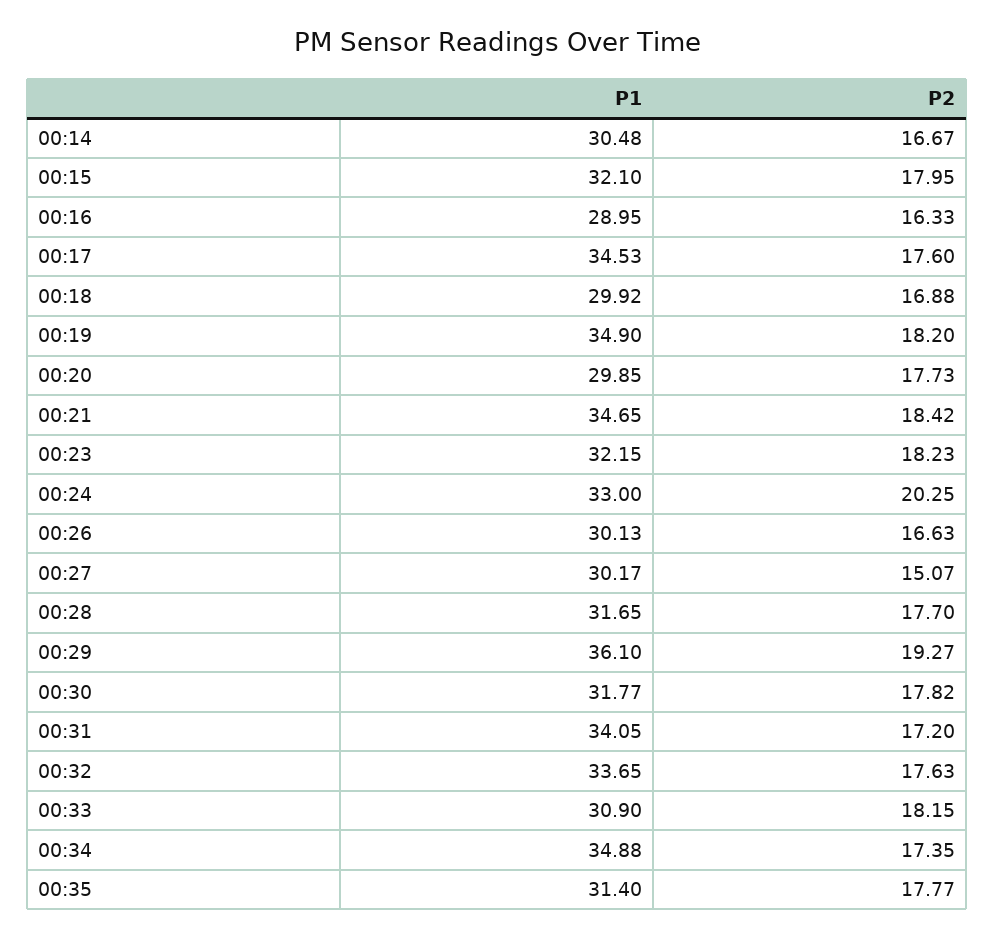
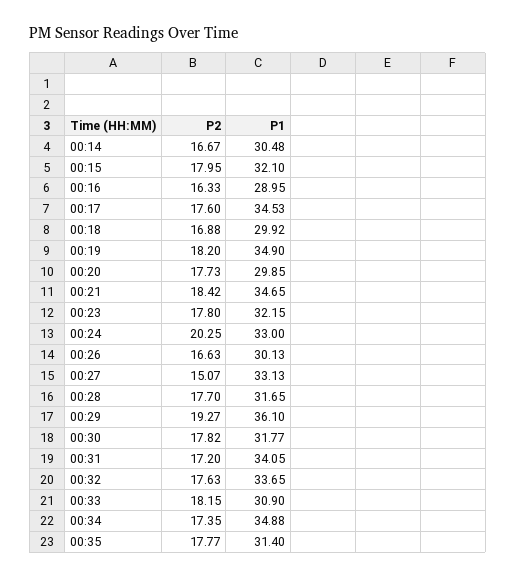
  {
    "P1": {
      "00:14": 30.48,
      "00:15": 32.1,
      "00:16": 28.95,
      "00:17": 34.53,
      "00:18": 29.92,
      "00:19": 34.9,
      "00:20": 29.85,
      "00:21": 34.65,
      "00:23": 32.15,
      "00:24": 33,
      "00:26": 30.13,
-     "00:27": 30.17,
+     "00:27": 33.13,
      "00:28": 31.65,
      "00:29": 36.1,
      "00:30": 31.77,
      "00:31": 34.05,
      "00:32": 33.65,
      "00:33": 30.9,
      "00:34": 34.88,
      "00:35": 31.4
    },
    "P2": {
      "00:14": 16.67,
      "00:15": 17.95,
      "00:16": 16.33,
      "00:17": 17.6,
      "00:18": 16.88,
      "00:19": 18.2,
      "00:20": 17.73,
      "00:21": 18.42,
-     "00:23": 18.23,
+     "00:23": 17.8,
      "00:24": 20.25,
      "00:26": 16.63,
      "00:27": 15.07,
      "00:28": 17.7,
      "00:29": 19.27,
      "00:30": 17.82,
      "00:31": 17.2,
      "00:32": 17.63,
      "00:33": 18.15,
      "00:34": 17.35,
      "00:35": 17.77
    }
  }

